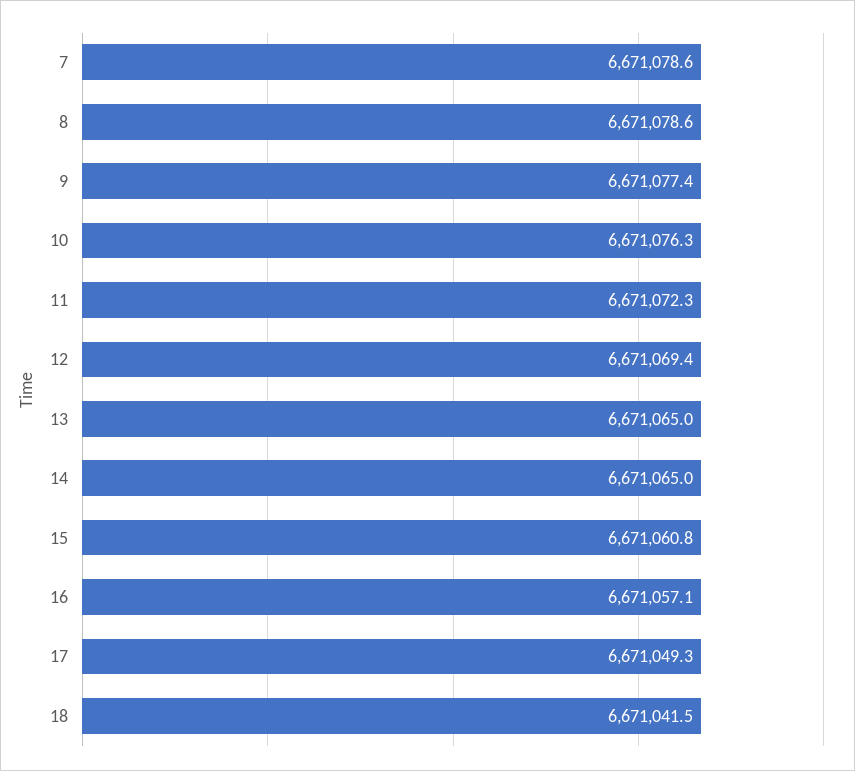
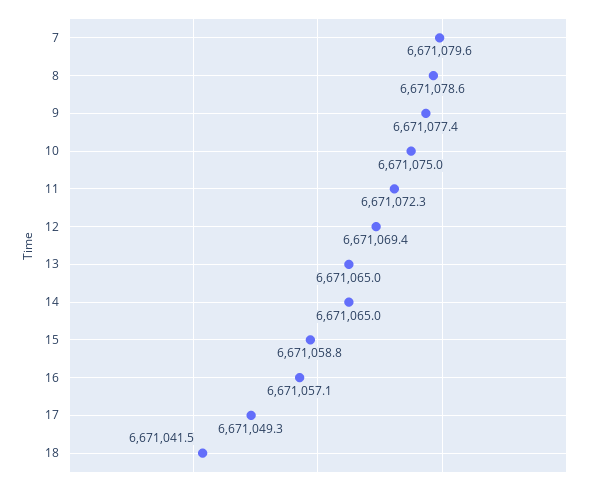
  {
-   "7": 6671078.6,
+   "7": 6671079.6,
    "8": 6671078.6,
    "9": 6671077.4,
-   "10": 6671076.3,
+   "10": 6671075,
    "11": 6671072.3,
    "12": 6671069.4,
    "13": 6671065,
    "14": 6671065,
-   "15": 6671060.8,
+   "15": 6671058.8,
    "16": 6671057.1,
    "17": 6671049.3,
    "18": 6671041.5
  }

